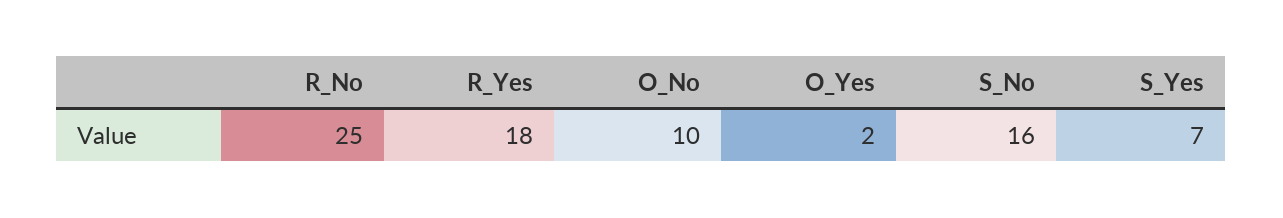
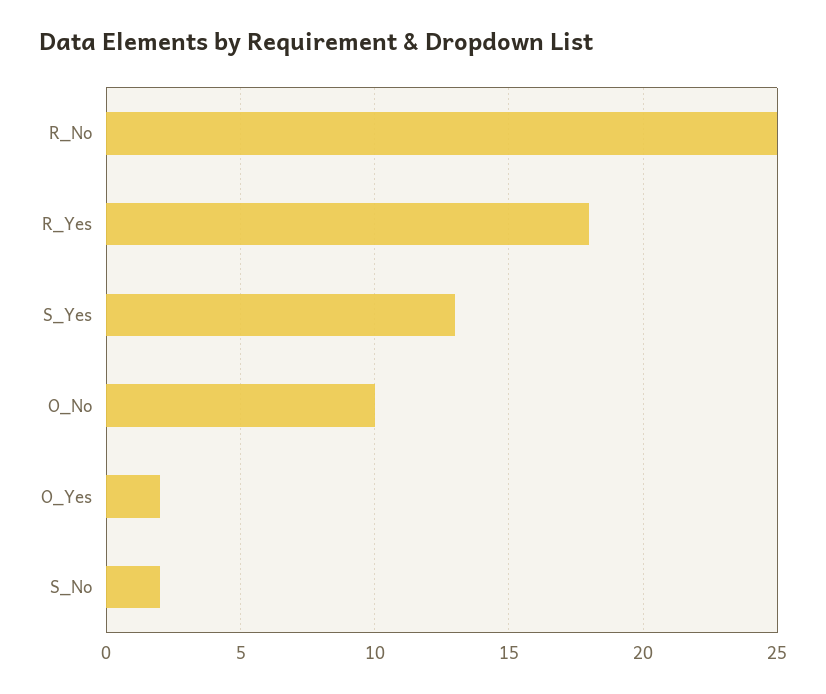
  {
    "R_No": 25,
    "R_Yes": 18,
    "O_No": 10,
    "O_Yes": 2,
-   "S_No": 16,
+   "S_No": 2,
-   "S_Yes": 7
+   "S_Yes": 13
  }

